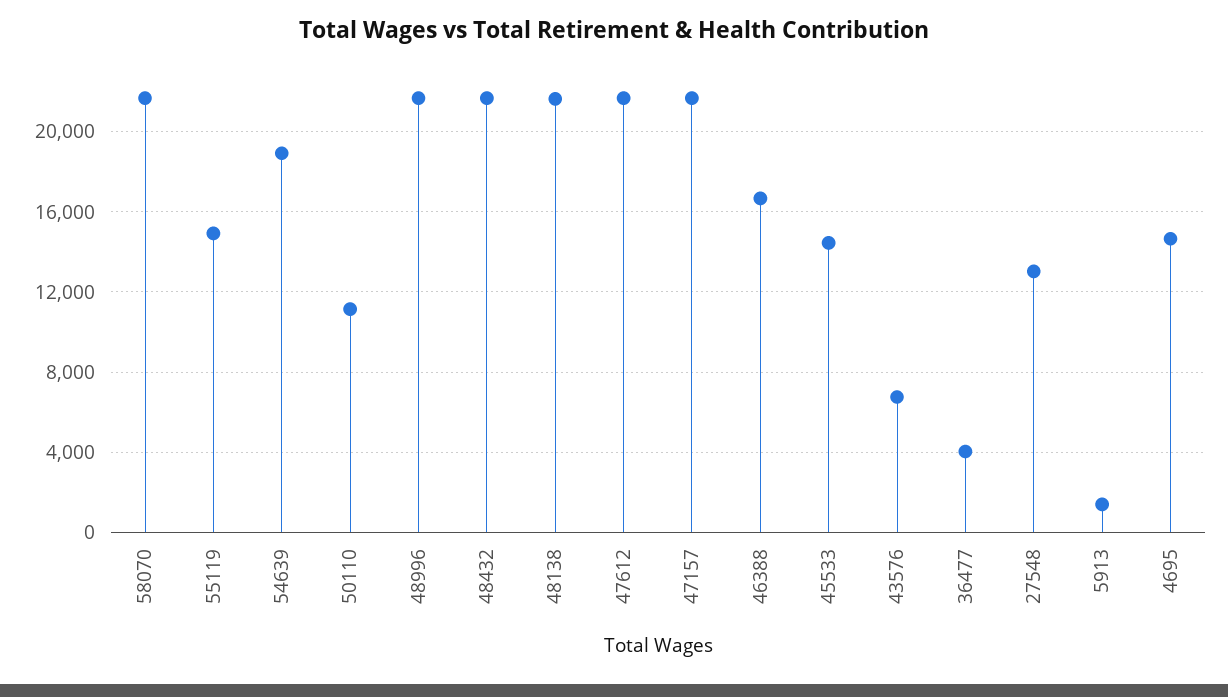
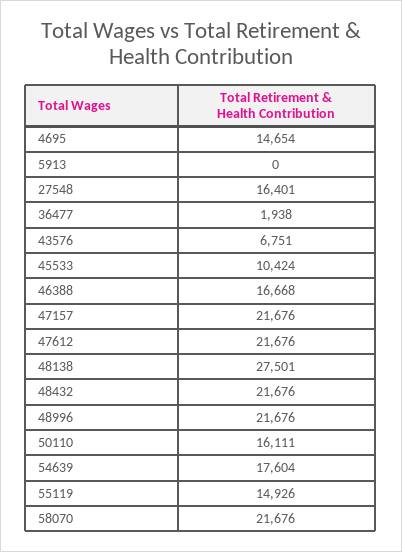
  {
    "58070": 21676,
    "55119": 14926,
-   "54639": 19000,
+   "54639": 17604,
-   "50110": 11000,
+   "50110": 16111,
    "48996": 21676,
    "48432": 21676,
-   "48138": 21500,
+   "48138": 27501,
    "47612": 21676,
    "47157": 21676,
    "46388": 16668,
-   "45533": 14500,
+   "45533": 10424,
    "43576": 6751,
-   "36477": 4000,
+   "36477": 1938,
-   "27548": 13000,
+   "27548": 16401,
-   "5913": 1500,
+   "5913": 0,
    "4695": 14654
  }

